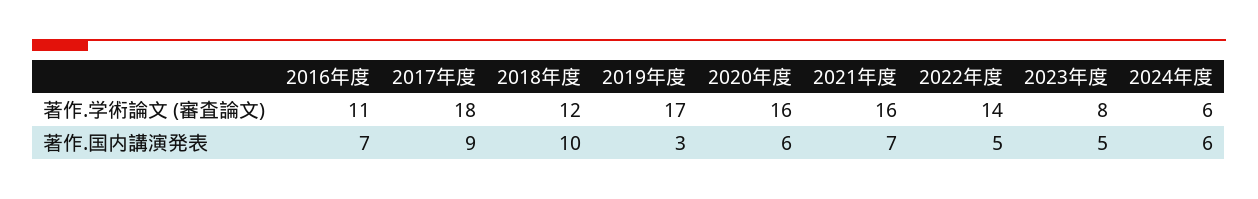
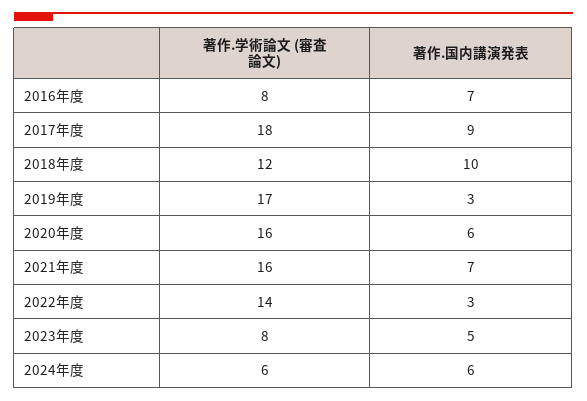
  {
    "2016年度": {
-     "著作.学術論文 (審査論文)": 11,
+     "著作.学術論文 (審査論文)": 8,
      "著作.国内講演発表": 7
    },
    "2017年度": {
      "著作.学術論文 (審査論文)": 18,
      "著作.国内講演発表": 9
    },
    "2018年度": {
      "著作.学術論文 (審査論文)": 12,
      "著作.国内講演発表": 10
    },
    "2019年度": {
      "著作.学術論文 (審査論文)": 17,
      "著作.国内講演発表": 3
    },
    "2020年度": {
      "著作.学術論文 (審査論文)": 16,
      "著作.国内講演発表": 6
    },
    "2021年度": {
      "著作.学術論文 (審査論文)": 16,
      "著作.国内講演発表": 7
    },
    "2022年度": {
      "著作.学術論文 (審査論文)": 14,
-     "著作.国内講演発表": 5
+     "著作.国内講演発表": 3
    },
    "2023年度": {
      "著作.学術論文 (審査論文)": 8,
      "著作.国内講演発表": 5
    },
    "2024年度": {
      "著作.学術論文 (審査論文)": 6,
      "著作.国内講演発表": 6
    }
  }

